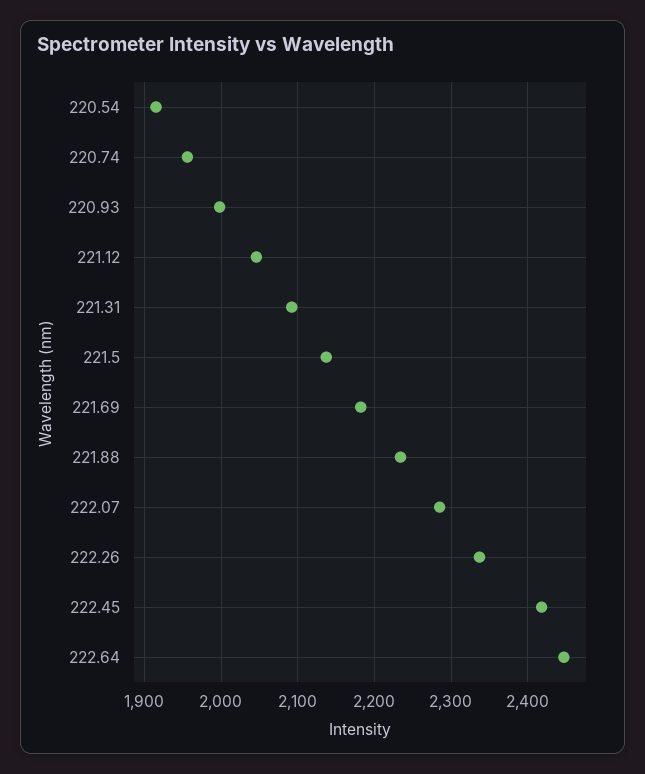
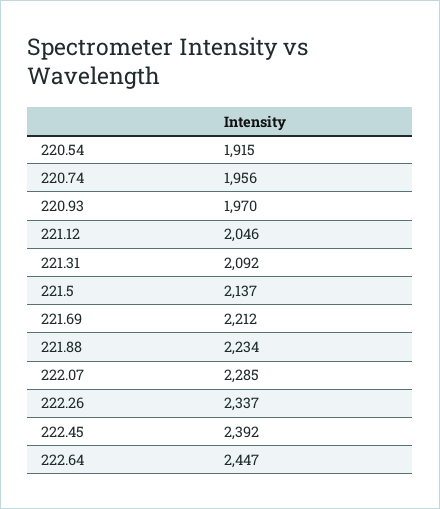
  {
    "220.54": 1915,
    "220.74": 1956,
-   "220.93": 2000,
+   "220.93": 1970,
    "221.12": 2046,
    "221.31": 2092,
    "221.5": 2137,
-   "221.69": 2180,
+   "221.69": 2212,
    "221.88": 2234,
    "222.07": 2285,
    "222.26": 2337,
-   "222.45": 2420,
+   "222.45": 2392,
    "222.64": 2447
  }

